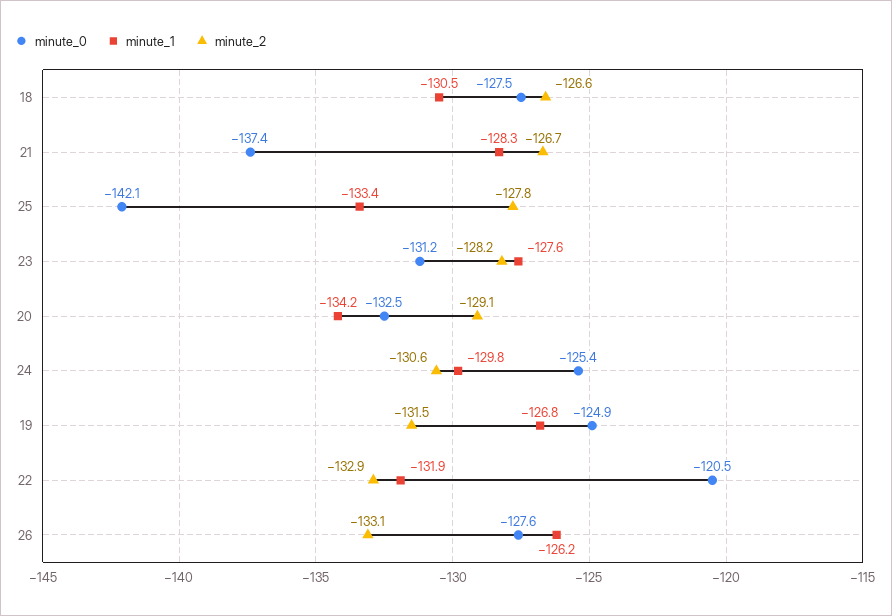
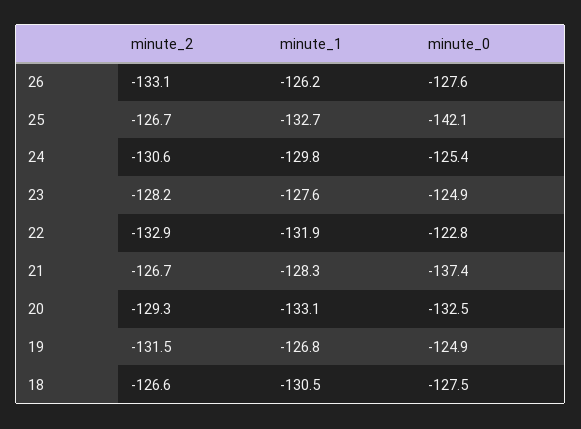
  {
    "minute_0": {
      "18": -127.5,
      "21": -137.4,
      "25": -142.1,
-     "23": -131.2,
+     "23": -124.9,
      "20": -132.5,
      "24": -125.4,
      "19": -124.9,
-     "22": -120.5,
+     "22": -122.8,
      "26": -127.6
    },
    "minute_1": {
      "18": -130.5,
      "21": -128.3,
-     "25": -133.4,
+     "25": -132.7,
      "23": -127.6,
-     "20": -134.2,
+     "20": -133.1,
      "24": -129.8,
      "19": -126.8,
      "22": -131.9,
      "26": -126.2
    },
    "minute_2": {
      "18": -126.6,
      "21": -126.7,
-     "25": -127.8,
+     "25": -126.7,
      "23": -128.2,
-     "20": -129.1,
+     "20": -129.3,
      "24": -130.6,
      "19": -131.5,
      "22": -132.9,
      "26": -133.1
    }
  }

